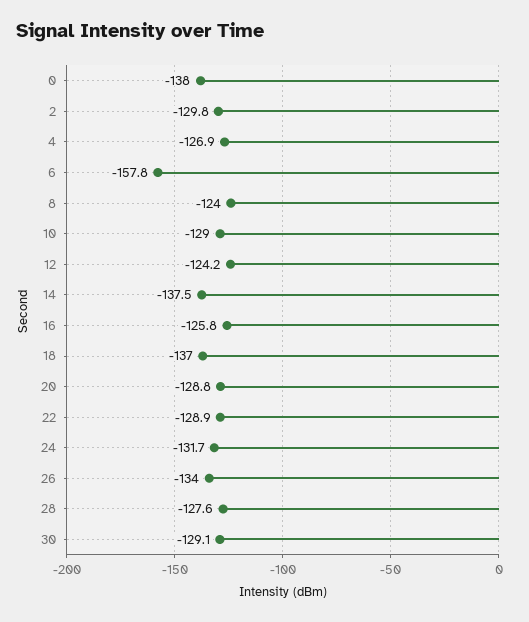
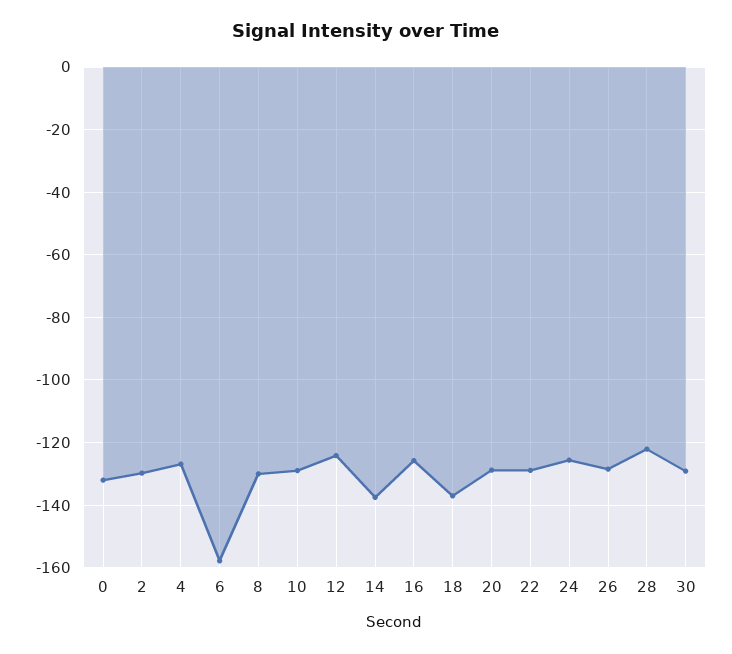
  {
-   "0": -138,
+   "0": -132,
    "2": -129.8,
    "4": -126.9,
    "6": -157.8,
-   "8": -124,
+   "8": -130,
    "10": -129,
    "12": -124.2,
    "14": -137.5,
    "16": -125.8,
    "18": -137,
    "20": -128.8,
    "22": -128.9,
-   "24": -131.7,
+   "24": -126,
-   "26": -134,
+   "26": -128,
-   "28": -127.6,
+   "28": -122,
    "30": -129.1
  }

